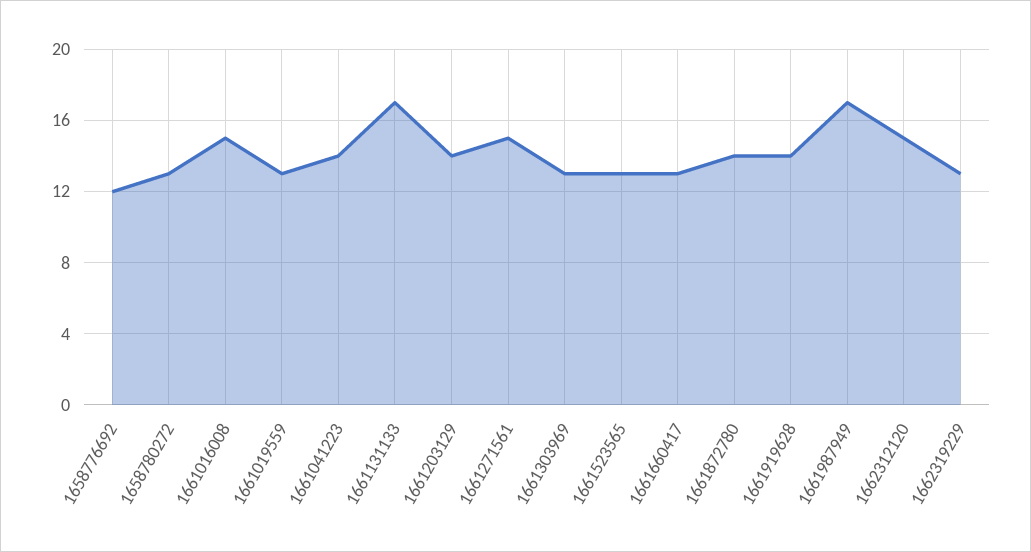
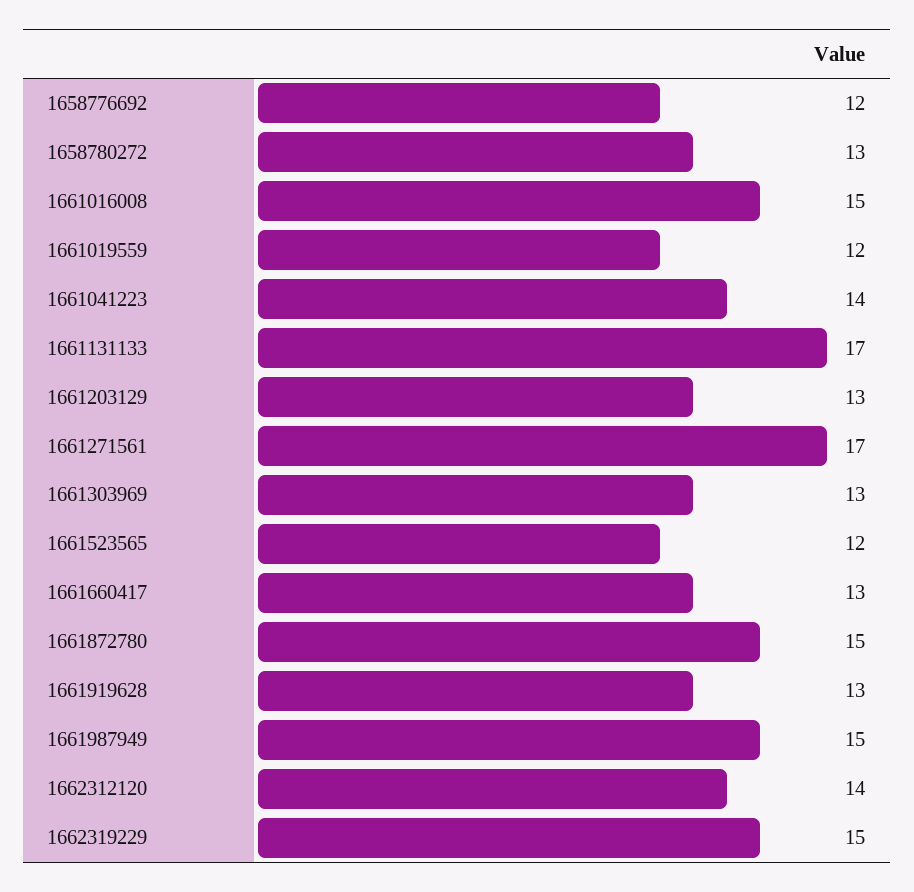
  {
    "1658776692": 12,
    "1658780272": 13,
    "1661016008": 15,
-   "1661019559": 13,
+   "1661019559": 12,
    "1661041223": 14,
    "1661131133": 17,
-   "1661203129": 14,
+   "1661203129": 13,
-   "1661271561": 15,
+   "1661271561": 17,
    "1661303969": 13,
-   "1661523565": 13,
+   "1661523565": 12,
    "1661660417": 13,
-   "1661872780": 14,
+   "1661872780": 15,
-   "1661919628": 14,
+   "1661919628": 13,
-   "1661987949": 17,
+   "1661987949": 15,
-   "1662312120": 15,
+   "1662312120": 14,
-   "1662319229": 13
+   "1662319229": 15
  }

